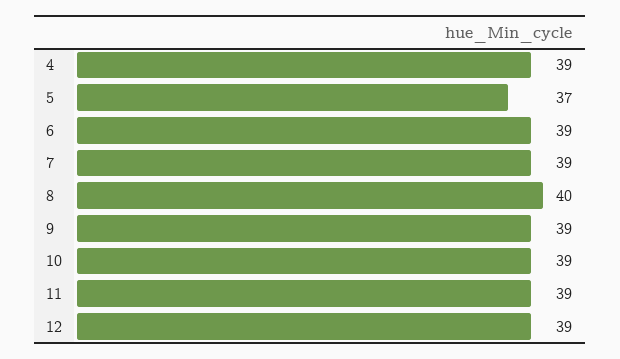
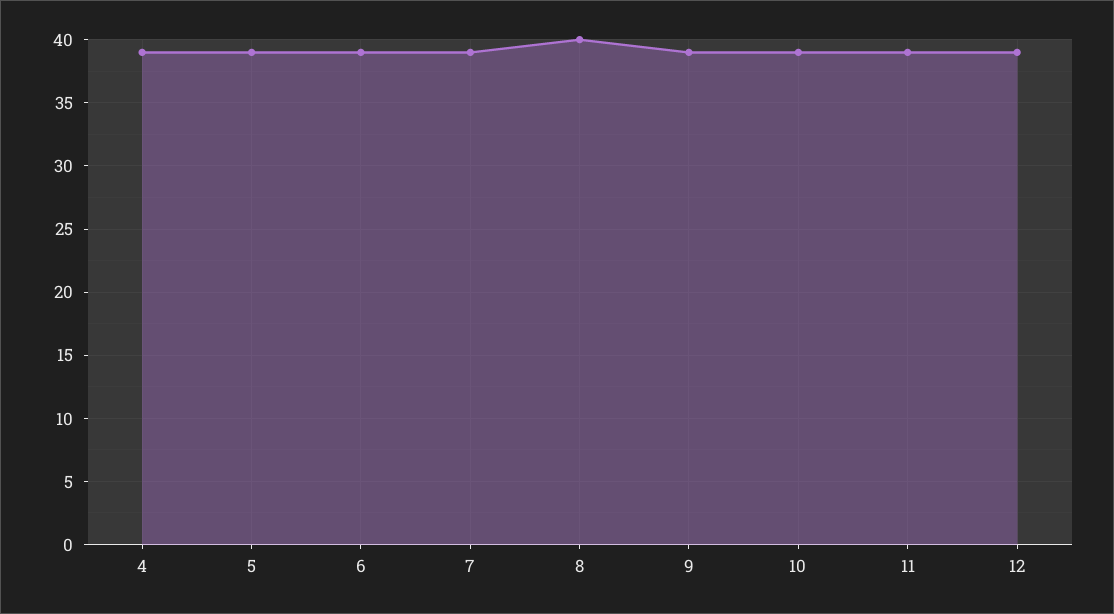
  {
    "4": 39,
-   "5": 37,
+   "5": 39,
    "6": 39,
    "7": 39,
    "8": 40,
    "9": 39,
    "10": 39,
    "11": 39,
    "12": 39
  }

